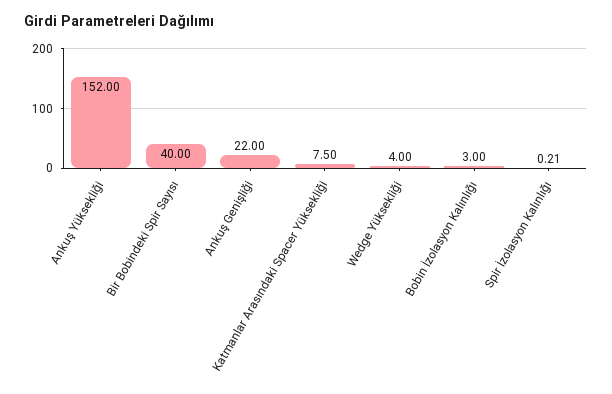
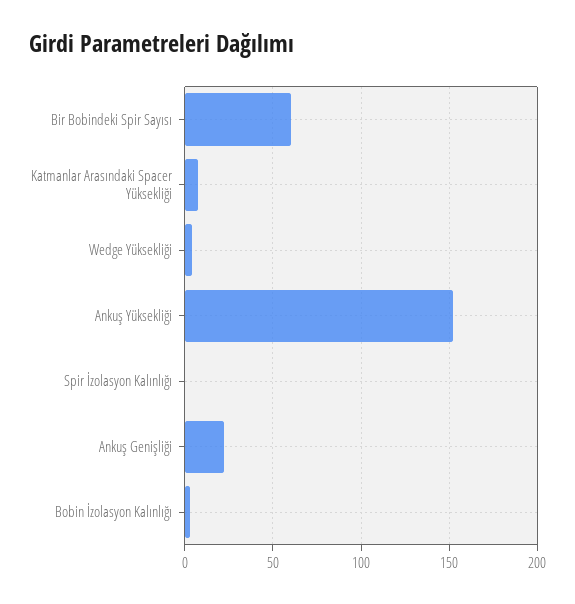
  {
    "Ankuş Yüksekliği": 152,
-   "Bir Bobindeki Spir Sayısı": 40,
+   "Bir Bobindeki Spir Sayısı": 60,
    "Ankuş Genişliği": 22,
    "Katmanlar Arasındaki Spacer Yüksekliği": 7.5,
    "Wedge Yüksekliği": 4,
    "Bobin İzolasyon Kalınlığı": 3,
    "Spir İzolasyon Kalınlığı": 0.21
  }

